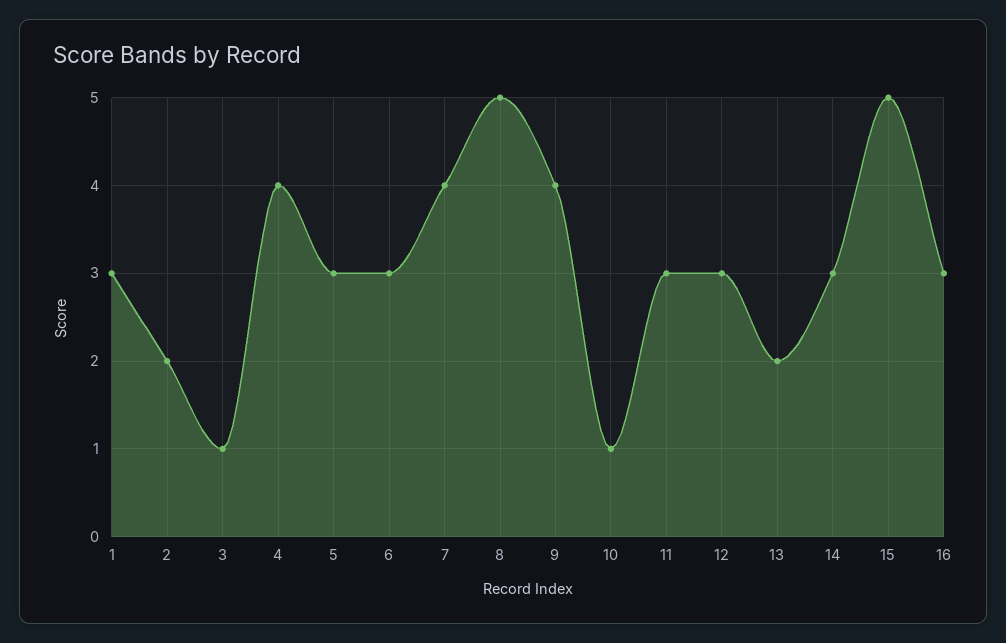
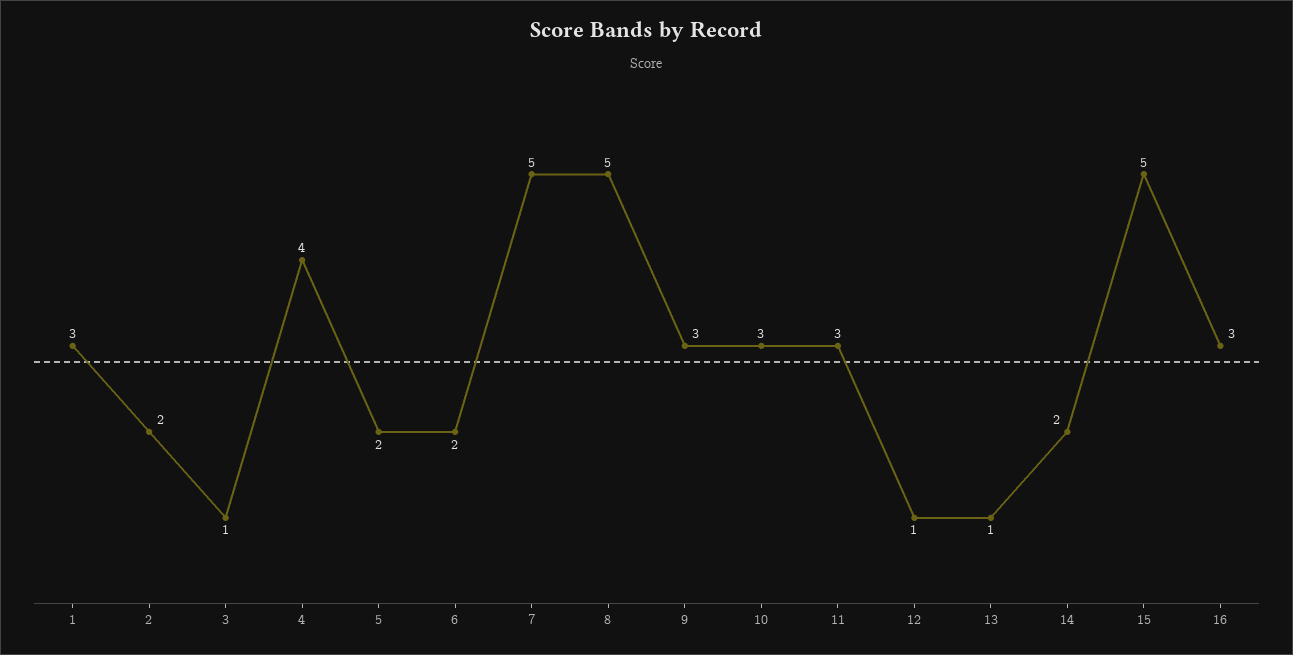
  {
    "1": 3,
    "2": 2,
    "3": 1,
    "4": 4,
-   "5": 3,
+   "5": 2,
-   "6": 3,
+   "6": 2,
-   "7": 4,
+   "7": 5,
    "8": 5,
-   "9": 4,
+   "9": 3,
-   "10": 1,
+   "10": 3,
    "11": 3,
-   "12": 3,
+   "12": 1,
-   "13": 2,
+   "13": 1,
-   "14": 3,
+   "14": 2,
    "15": 5,
    "16": 3
  }

